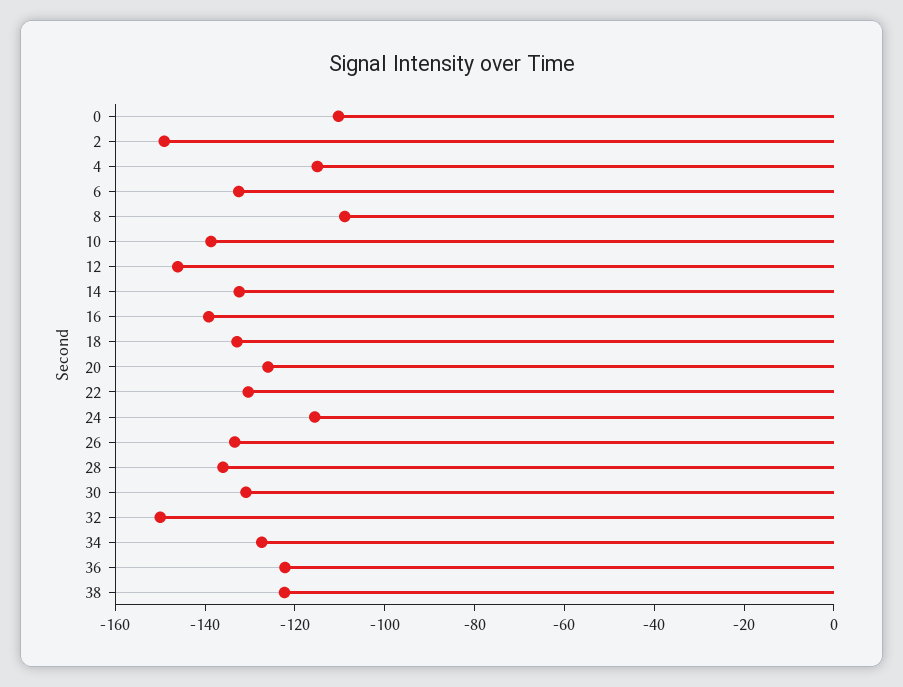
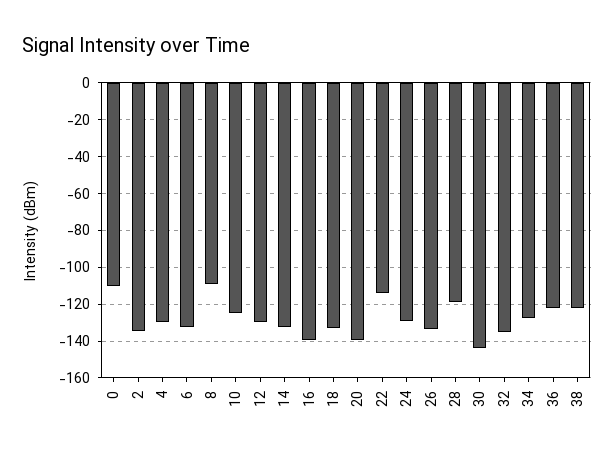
  {
    "0": -110,
-   "2": -150,
+   "2": -135,
-   "4": -115,
+   "4": -130,
    "6": -135,
    "8": -110,
-   "10": -140,
+   "10": -125,
-   "12": -145,
+   "12": -130,
    "14": -130,
    "16": -140,
    "18": -135,
-   "20": -125,
+   "20": -140,
-   "22": -130,
+   "22": -115,
-   "24": -115,
+   "24": -130,
    "26": -135,
-   "28": -135,
+   "28": -120,
-   "30": -130,
+   "30": -145,
-   "32": -150,
+   "32": -135,
    "34": -125,
    "36": -120,
    "38": -120
  }

